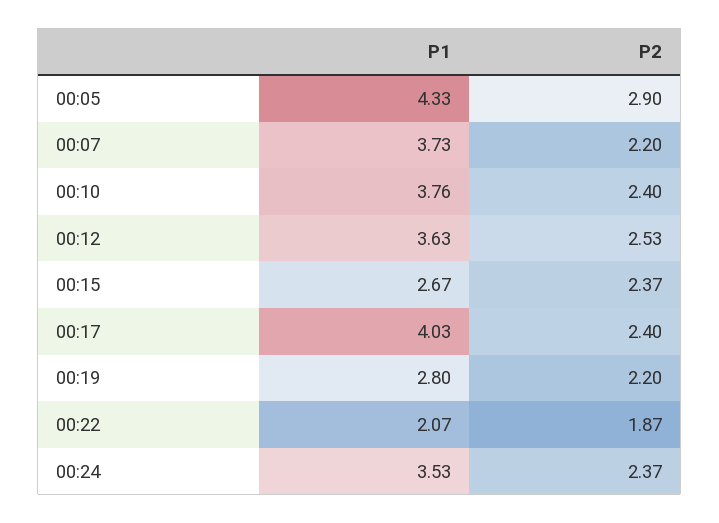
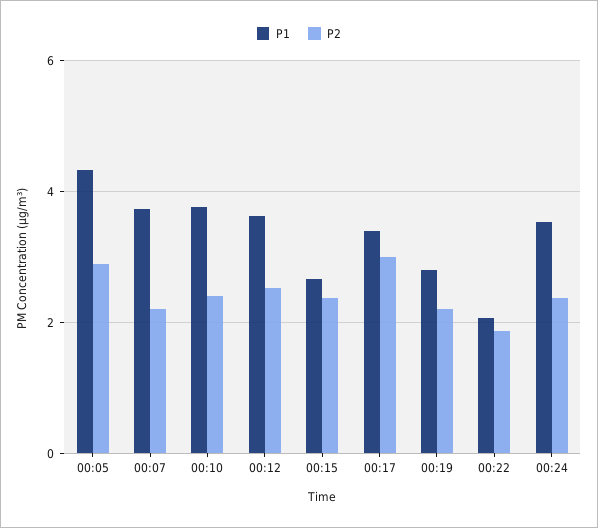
  {
    "P1": {
      "00:05": 4.33,
      "00:07": 3.73,
      "00:10": 3.76,
      "00:12": 3.63,
      "00:15": 2.67,
-     "00:17": 4.03,
+     "00:17": 3.4,
      "00:19": 2.8,
      "00:22": 2.07,
      "00:24": 3.53
    },
    "P2": {
      "00:05": 2.9,
      "00:07": 2.2,
      "00:10": 2.4,
      "00:12": 2.53,
      "00:15": 2.37,
-     "00:17": 2.4,
+     "00:17": 3,
      "00:19": 2.2,
      "00:22": 1.87,
      "00:24": 2.37
    }
  }

